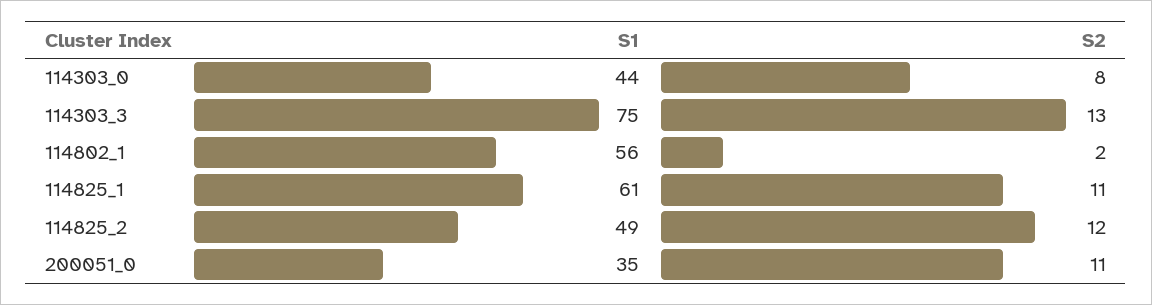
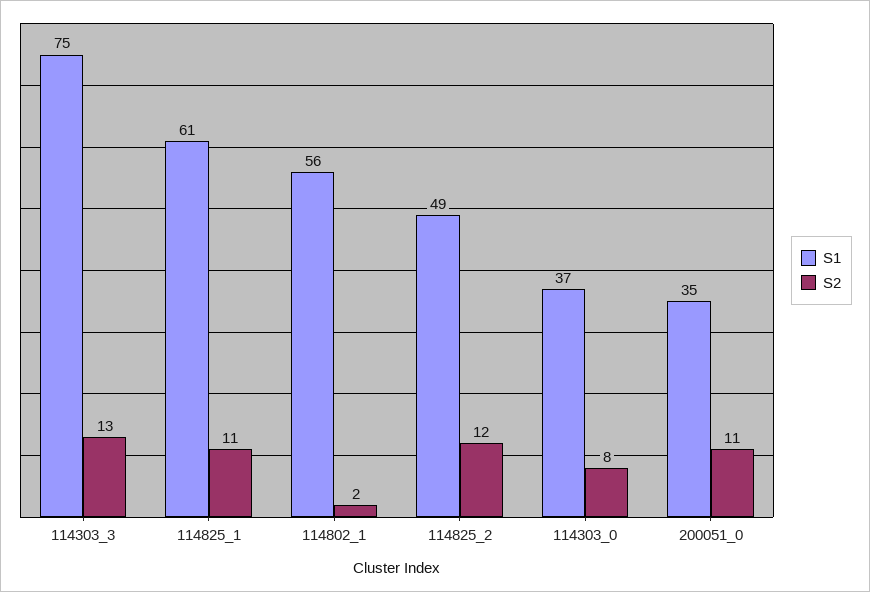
  {
    "S1": {
-     "114303_0": 44,
+     "114303_0": 37,
      "114303_3": 75,
      "114802_1": 56,
      "114825_1": 61,
      "114825_2": 49,
      "200051_0": 35
    },
    "S2": {
      "114303_0": 8,
      "114303_3": 13,
      "114802_1": 2,
      "114825_1": 11,
      "114825_2": 12,
      "200051_0": 11
    }
  }

